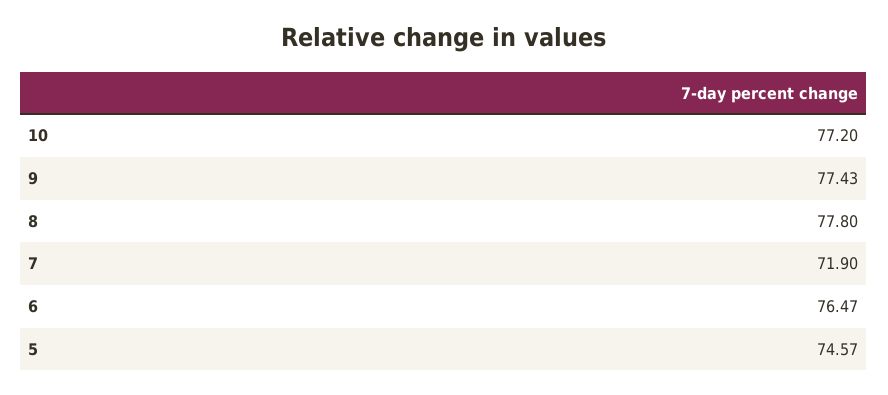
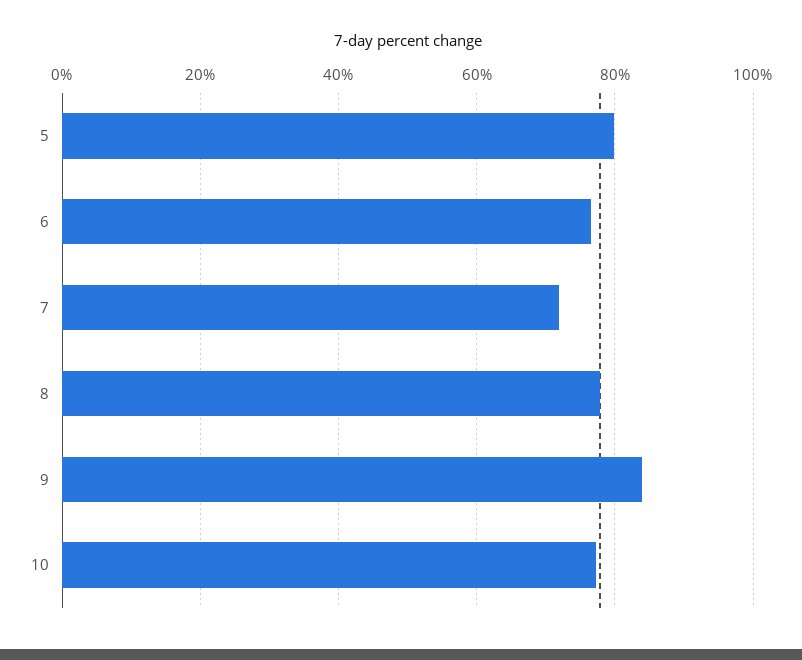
  {
    "10": 77.2,
-   "9": 77.43,
+   "9": 84,
    "8": 77.8,
    "7": 71.9,
    "6": 76.47,
-   "5": 74.57
+   "5": 80
  }

